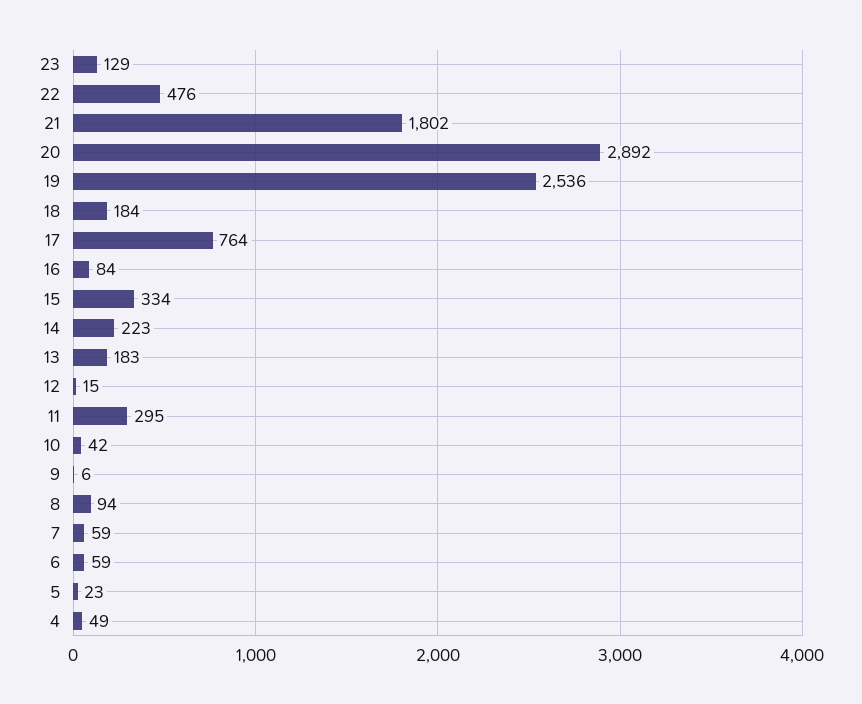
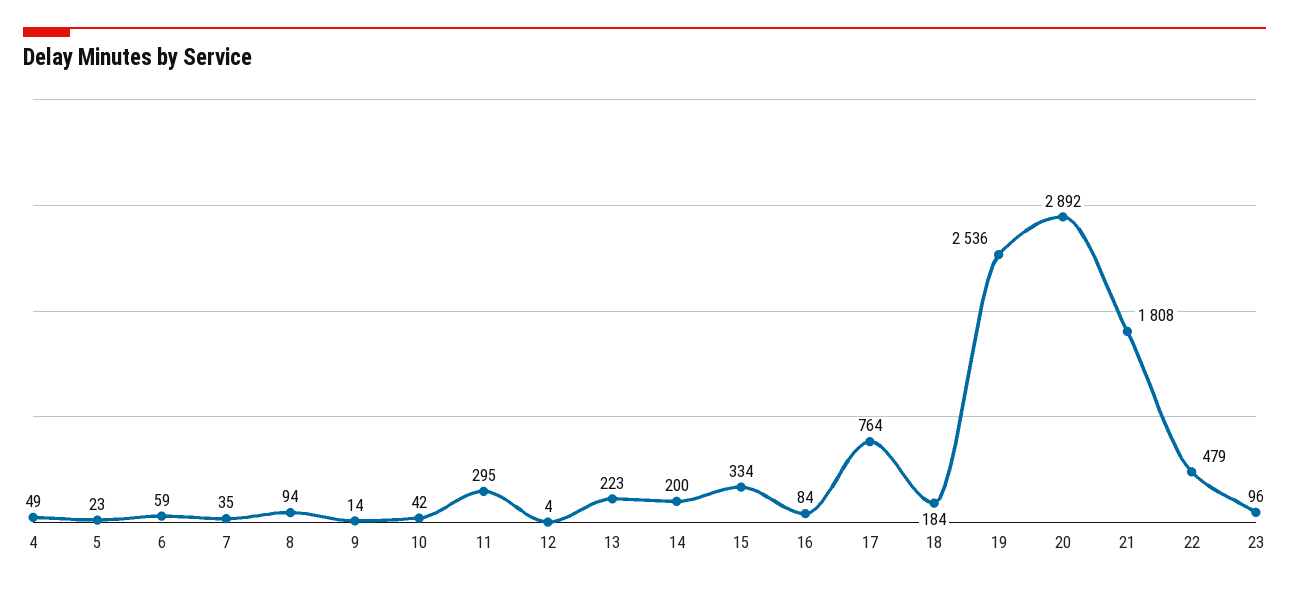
  {
-   "23": 129,
+   "23": 96,
-   "22": 476,
+   "22": 479,
-   "21": 1802,
+   "21": 1808,
    "20": 2892,
    "19": 2536,
    "18": 184,
    "17": 764,
    "16": 84,
    "15": 334,
-   "14": 223,
+   "14": 200,
-   "13": 183,
+   "13": 223,
-   "12": 15,
+   "12": 4,
    "11": 295,
    "10": 42,
-   "9": 6,
+   "9": 14,
    "8": 94,
-   "7": 59,
+   "7": 35,
    "6": 59,
    "5": 23,
    "4": 49
  }

